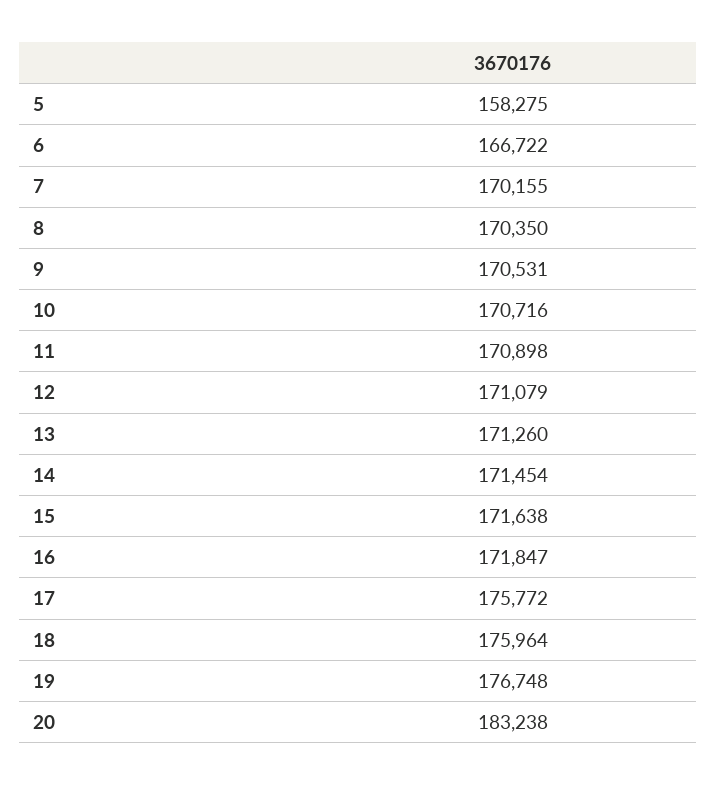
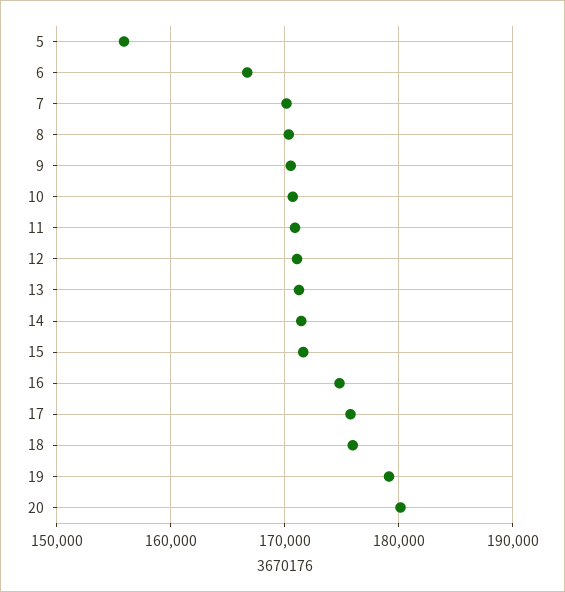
  {
-   "5": 158275,
+   "5": 156000,
    "6": 166722,
    "7": 170155,
    "8": 170350,
    "9": 170531,
    "10": 170716,
    "11": 170898,
    "12": 171079,
    "13": 171260,
    "14": 171454,
    "15": 171638,
-   "16": 171847,
+   "16": 175000,
    "17": 175772,
    "18": 175964,
-   "19": 176748,
+   "19": 179000,
-   "20": 183238
+   "20": 180000
  }

